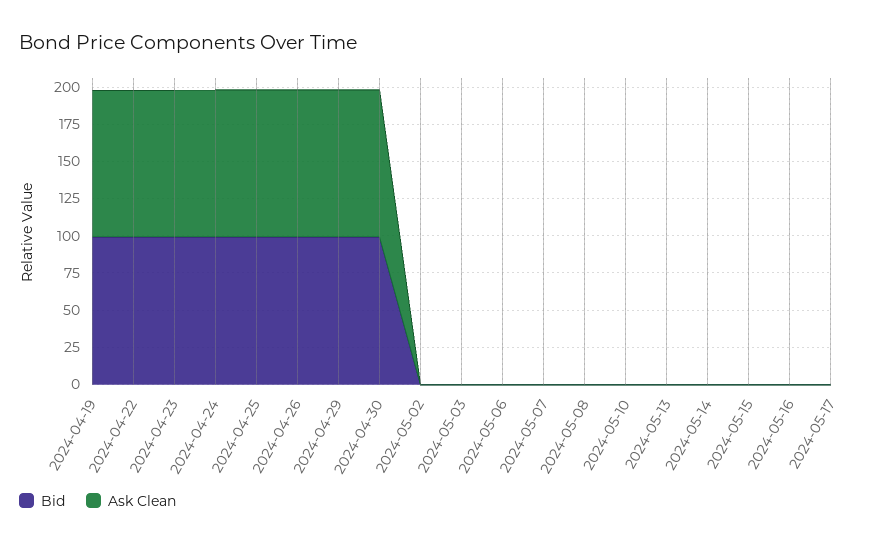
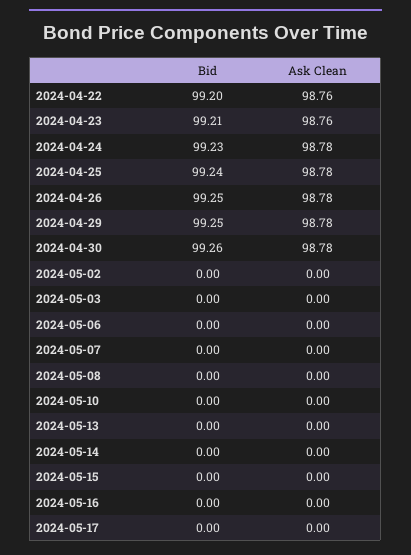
  {
    "Bid": {
-     "2024-04-19": 100,
      "2024-04-22": 99.2,
      "2024-04-23": 99.21,
      "2024-04-24": 99.23,
      "2024-04-25": 99.24,
      "2024-04-26": 99.25,
      "2024-04-29": 99.25,
      "2024-04-30": 99.26,
      "2024-05-02": 0,
      "2024-05-03": 0,
      "2024-05-06": 0,
      "2024-05-07": 0,
      "2024-05-08": 0,
      "2024-05-10": 0,
      "2024-05-13": 0,
      "2024-05-14": 0,
      "2024-05-15": 0,
      "2024-05-16": 0,
      "2024-05-17": 0
    },
    "Ask Clean": {
-     "2024-04-19": 100,
      "2024-04-22": 98.76,
      "2024-04-23": 98.76,
      "2024-04-24": 98.78,
      "2024-04-25": 98.78,
      "2024-04-26": 98.78,
      "2024-04-29": 98.78,
      "2024-04-30": 98.78,
      "2024-05-02": 0,
      "2024-05-03": 0,
      "2024-05-06": 0,
      "2024-05-07": 0,
      "2024-05-08": 0,
      "2024-05-10": 0,
      "2024-05-13": 0,
      "2024-05-14": 0,
      "2024-05-15": 0,
      "2024-05-16": 0,
      "2024-05-17": 0
    }
  }

